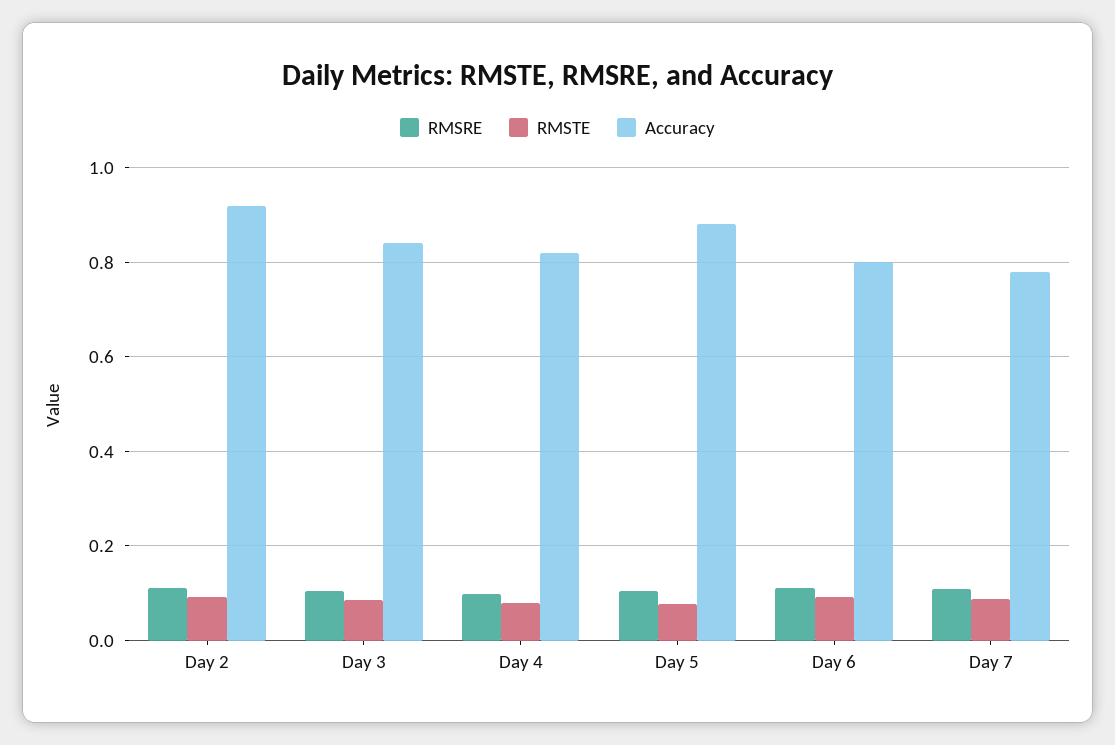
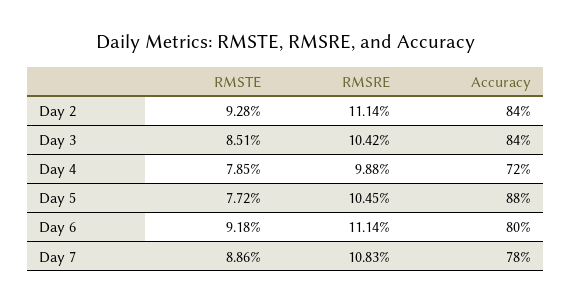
  {
    "RMSRE": {
      "Day 2": 0.1114,
      "Day 3": 0.1042,
      "Day 4": 0.0988,
      "Day 5": 0.1045,
      "Day 6": 0.1114,
      "Day 7": 0.1083
    },
    "RMSTE": {
      "Day 2": 0.0928,
      "Day 3": 0.0851,
      "Day 4": 0.0785,
      "Day 5": 0.0772,
      "Day 6": 0.0918,
      "Day 7": 0.0886
    },
    "Accuracy": {
-     "Day 2": 0.92,
+     "Day 2": 0.84,
      "Day 3": 0.84,
-     "Day 4": 0.82,
+     "Day 4": 0.72,
      "Day 5": 0.88,
      "Day 6": 0.8,
      "Day 7": 0.78
    }
  }

